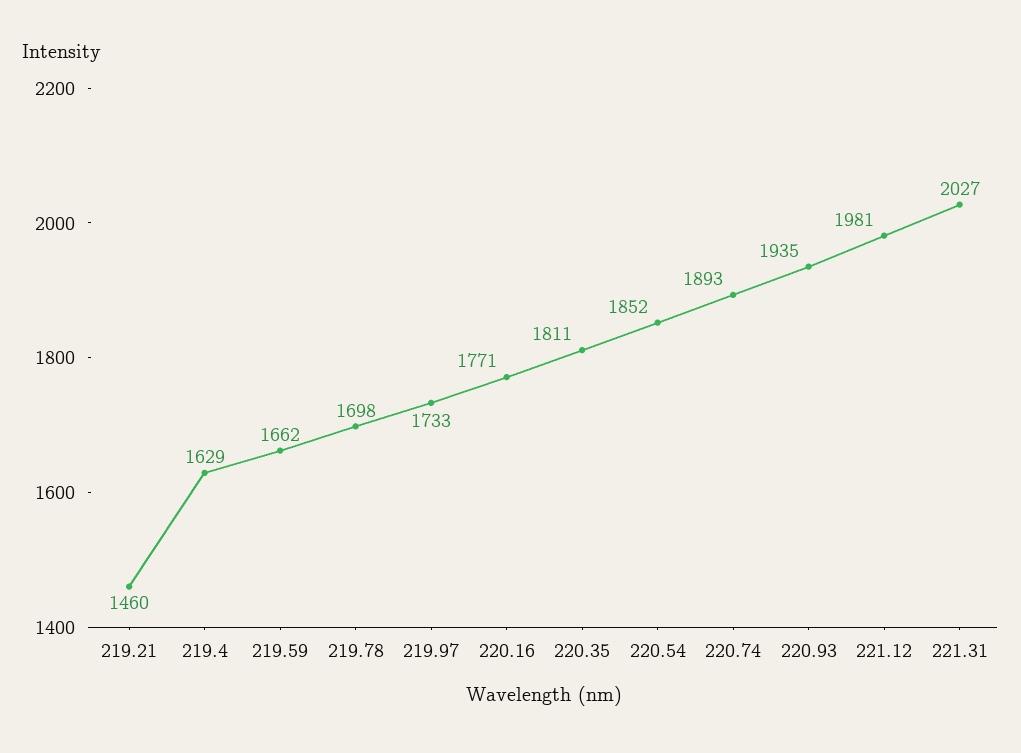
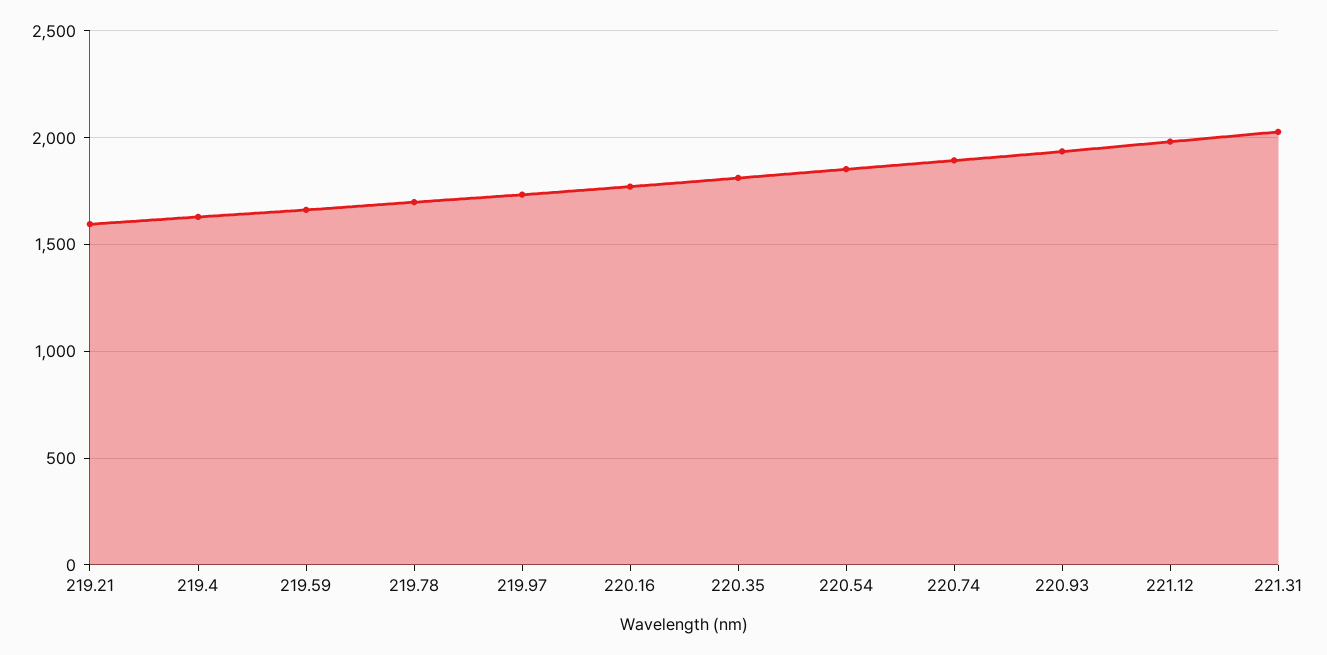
  {
-   "219.21": 1460,
+   "219.21": 1600,
    "219.4": 1629,
    "219.59": 1662,
    "219.78": 1698,
    "219.97": 1733,
    "220.16": 1771,
    "220.35": 1811,
    "220.54": 1852,
    "220.74": 1893,
    "220.93": 1935,
    "221.12": 1981,
    "221.31": 2027
  }

